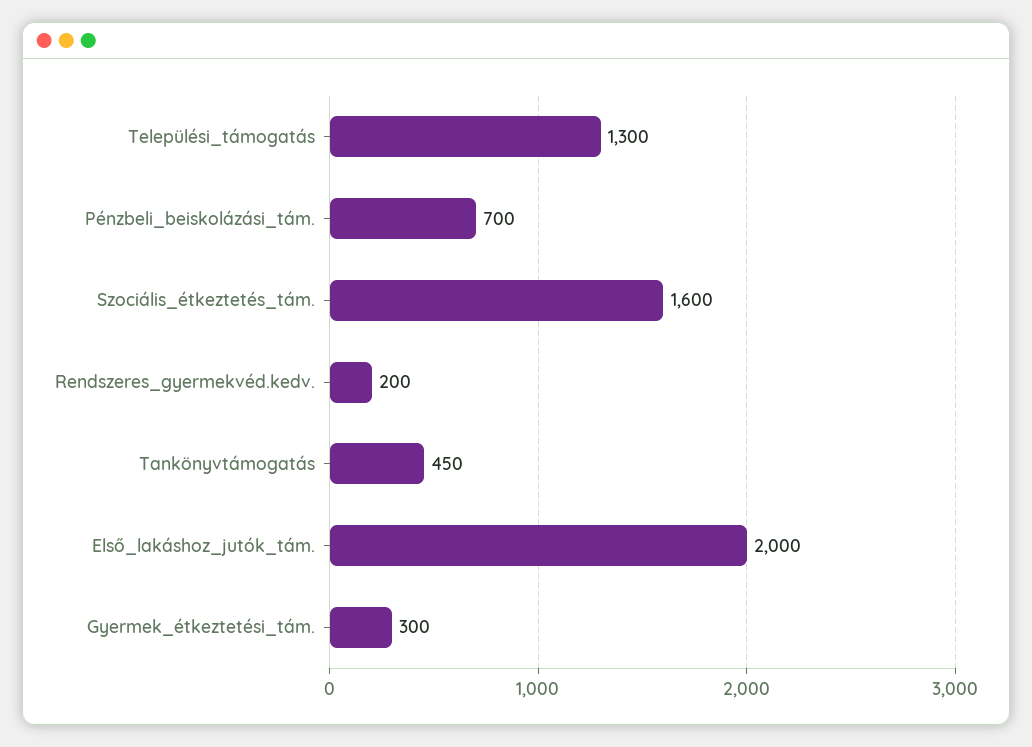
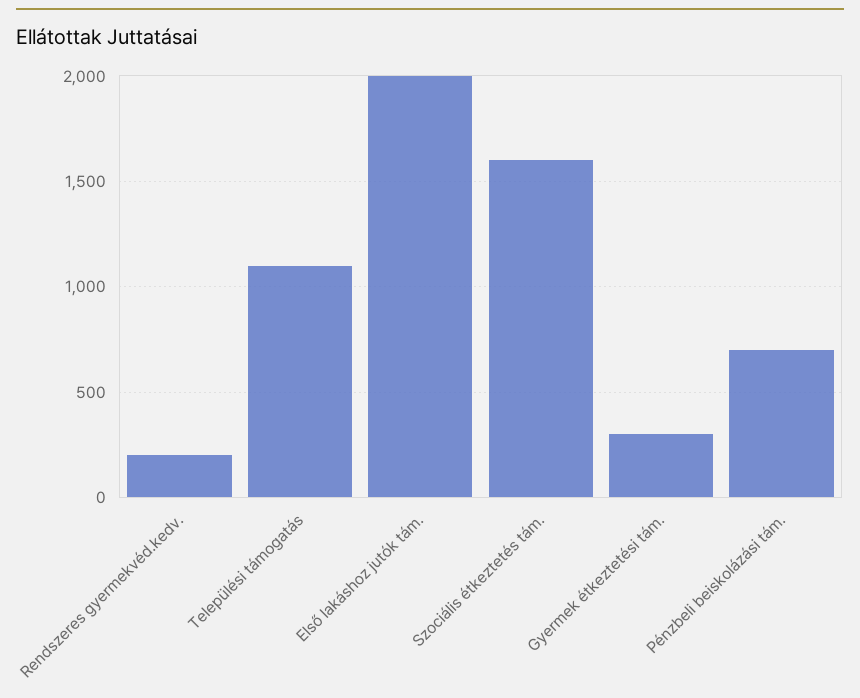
  {
-   "Települési_támogatás": 1300,
+   "Települési_támogatás": 1100,
    "Pénzbeli_beiskolázási_tám.": 700,
    "Szociális_étkeztetés_tám.": 1600,
    "Rendszeres_gyermekvéd.kedv.": 200,
-   "Tankönyvtámogatás": 450,
    "Első_lakáshoz_jutók_tám.": 2000,
    "Gyermek_étkeztetési_tám.": 300
  }

